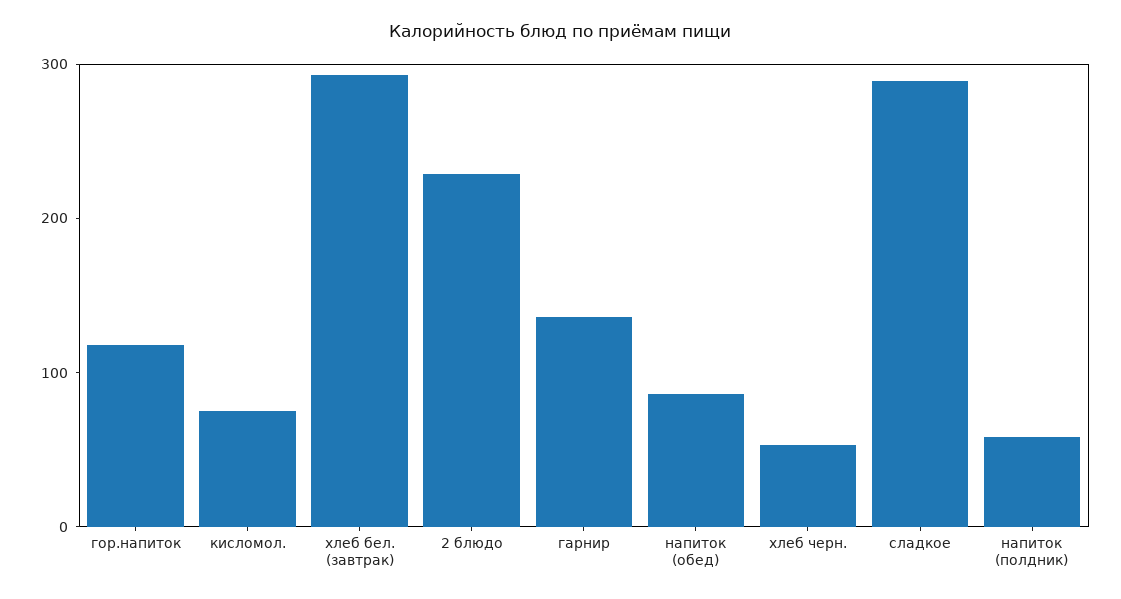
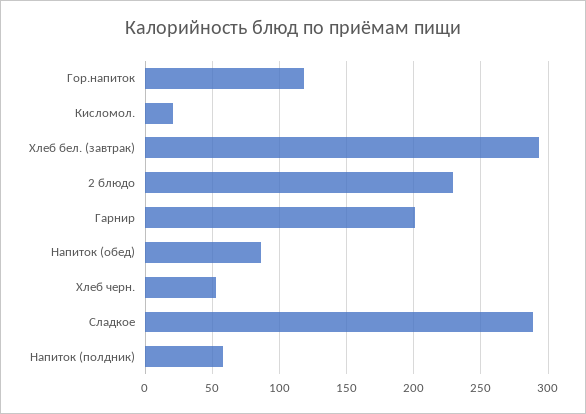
  {
    "гор.напиток": 120,
-   "кисломол.": 80,
+   "кисломол.": 20,
    "хлеб бел. (завтрак)": 295,
    "2 блюдо": 230,
-   "гарнир": 140,
+   "гарнир": 200,
    "напиток (обед)": 85,
    "хлеб черн.": 55,
    "сладкое": 290,
    "напиток (полдник)": 60
  }

